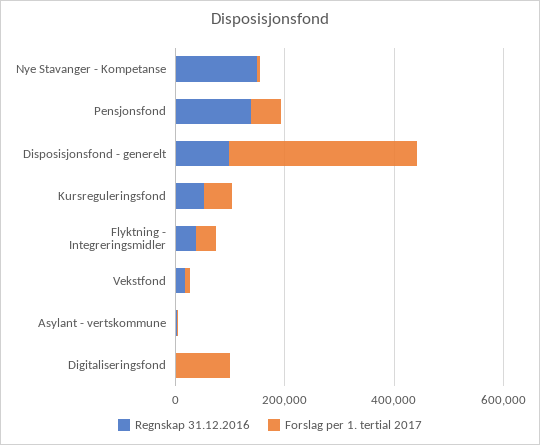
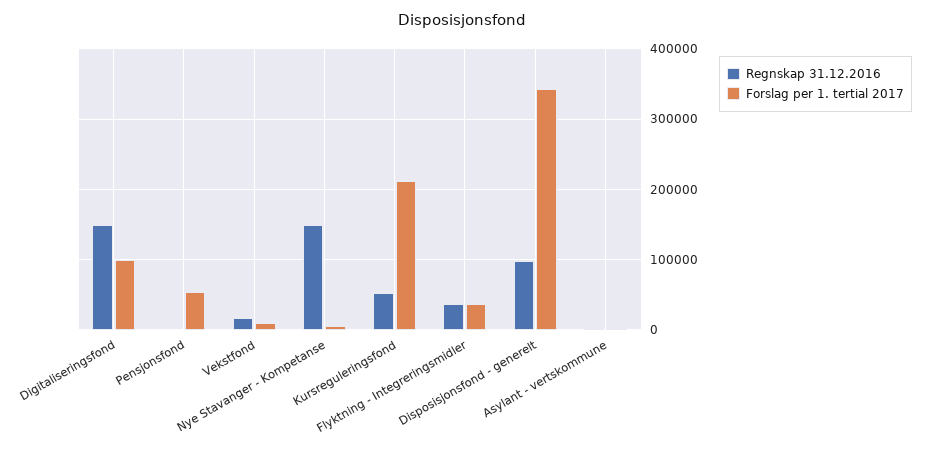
  {
    "Regnskap 31.12.2016": {
      "Nye Stavanger - Kompetanse": 150000,
-     "Pensjonsfond": 150000,
+     "Pensjonsfond": 0,
      "Disposisjonsfond - generelt": 100000,
      "Kursreguleringsfond": 50000,
      "Flyktning - Integreringsmidler": 40000,
      "Vekstfond": 20000,
      "Asylant - vertskommune": 0,
-     "Digitaliseringsfond": 0
+     "Digitaliseringsfond": 150000
    },
    "Forslag per 1. tertial 2017": {
      "Nye Stavanger - Kompetanse": 10000,
      "Pensjonsfond": 50000,
      "Disposisjonsfond - generelt": 340000,
-     "Kursreguleringsfond": 50000,
+     "Kursreguleringsfond": 210000,
      "Flyktning - Integreringsmidler": 40000,
      "Vekstfond": 10000,
      "Asylant - vertskommune": 0,
      "Digitaliseringsfond": 100000
    }
  }

